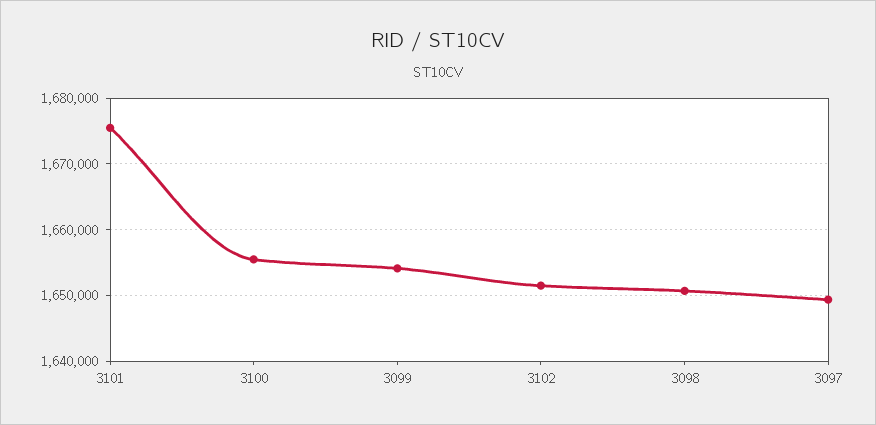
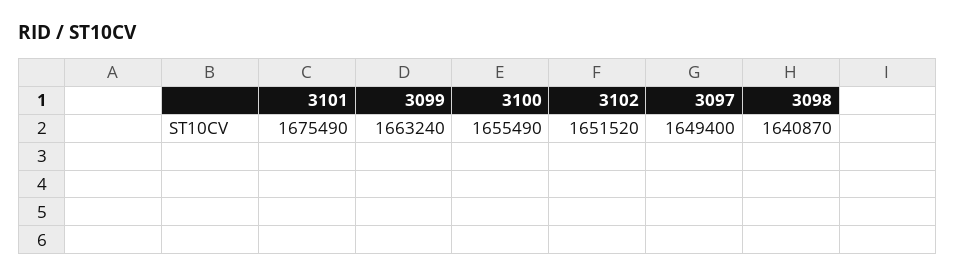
  {
    "3101": 1675490,
    "3100": 1655490,
-   "3099": 1654000,
+   "3099": 1663240,
    "3102": 1651520,
-   "3098": 1651000,
+   "3098": 1640870,
    "3097": 1649400
  }

